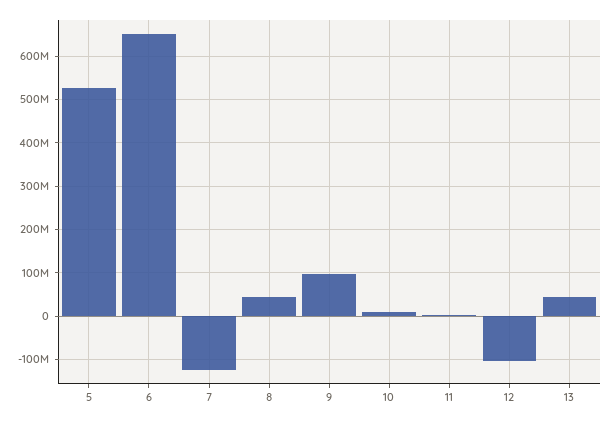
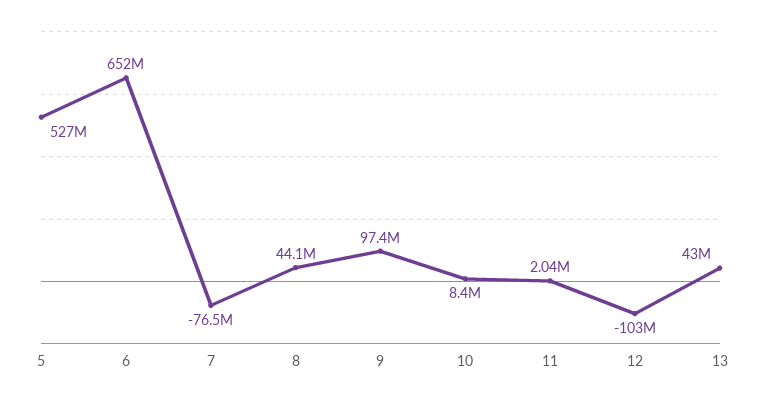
  {
    "5": 527000000,
    "6": 652000000,
-   "7": -120000000,
+   "7": -76500000,
    "8": 44100000,
    "9": 97400000,
    "10": 8400000,
    "11": 2040000,
    "12": -103000000,
    "13": 43000000
  }

